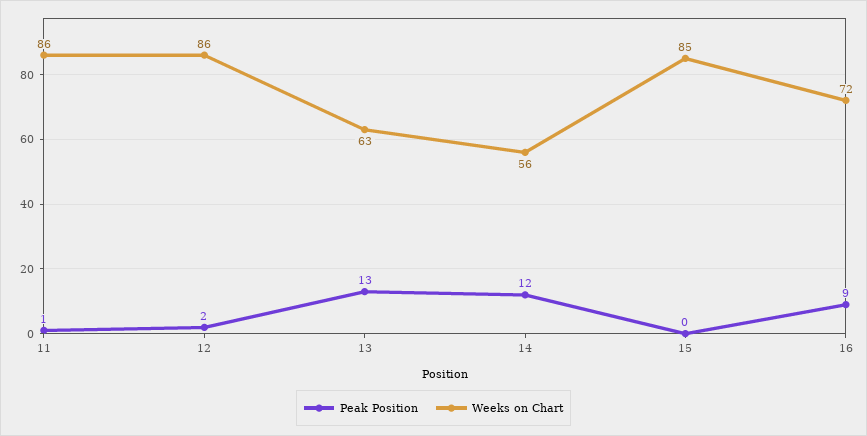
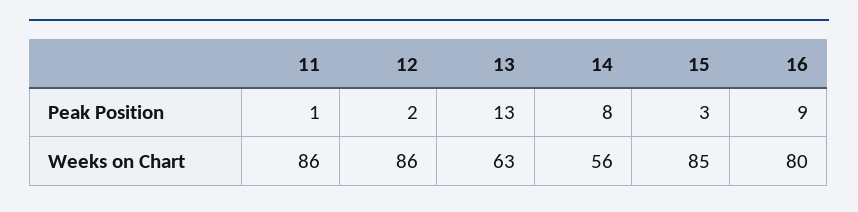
  {
    "Peak Position": {
      "11": 1,
      "12": 2,
      "13": 13,
-     "14": 12,
+     "14": 8,
-     "15": 0,
+     "15": 3,
      "16": 9
    },
    "Weeks on Chart": {
      "11": 86,
      "12": 86,
      "13": 63,
      "14": 56,
      "15": 85,
-     "16": 72
+     "16": 80
    }
  }

